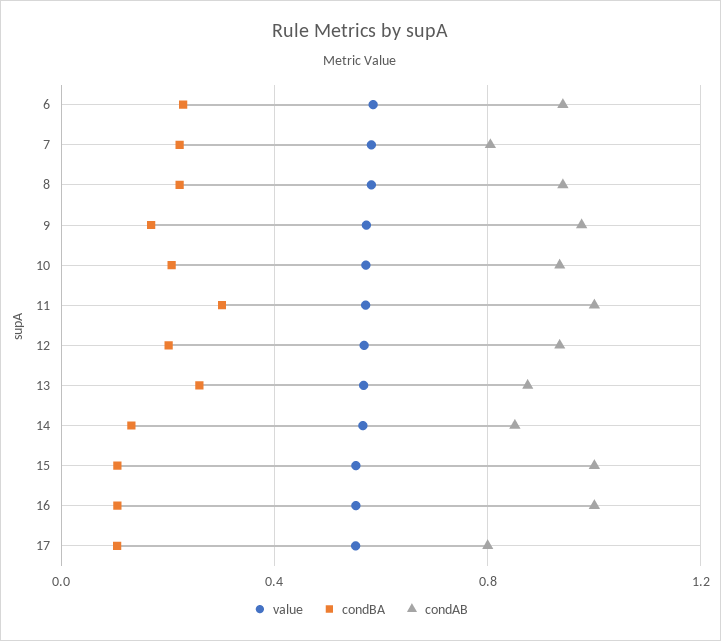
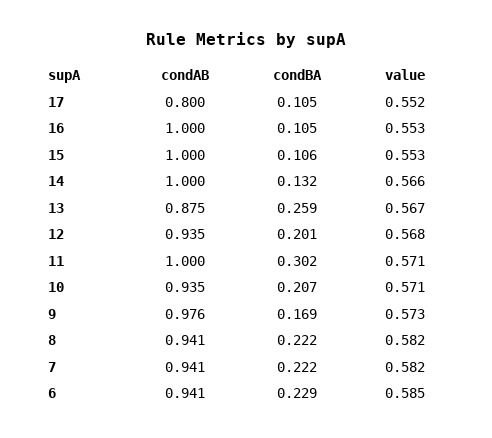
  {
    "value": {
      "6": 0.585,
      "7": 0.582,
      "8": 0.582,
      "9": 0.573,
      "10": 0.571,
      "11": 0.571,
      "12": 0.568,
      "13": 0.567,
      "14": 0.566,
      "15": 0.553,
      "16": 0.553,
      "17": 0.552
    },
    "condBA": {
      "6": 0.229,
      "7": 0.222,
      "8": 0.222,
      "9": 0.169,
      "10": 0.207,
      "11": 0.302,
      "12": 0.201,
      "13": 0.259,
      "14": 0.132,
      "15": 0.106,
      "16": 0.105,
      "17": 0.105
    },
    "condAB": {
      "6": 0.941,
-     "7": 0.8,
+     "7": 0.941,
      "8": 0.941,
      "9": 0.976,
      "10": 0.935,
      "11": 1,
      "12": 0.935,
      "13": 0.875,
-     "14": 0.85,
+     "14": 1,
      "15": 1,
      "16": 1,
      "17": 0.8
    }
  }

